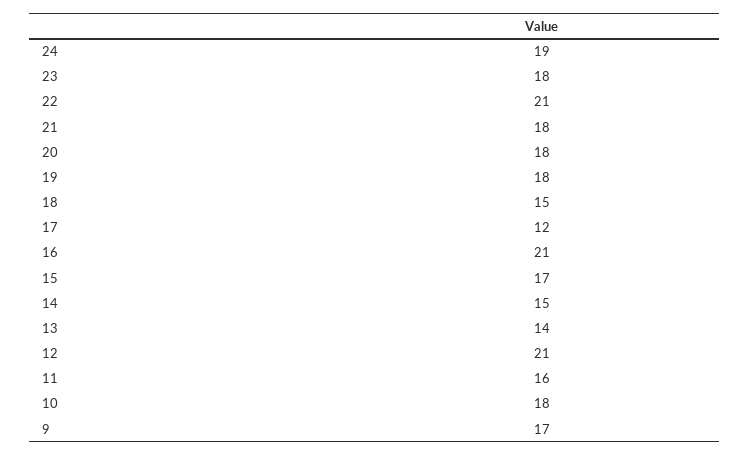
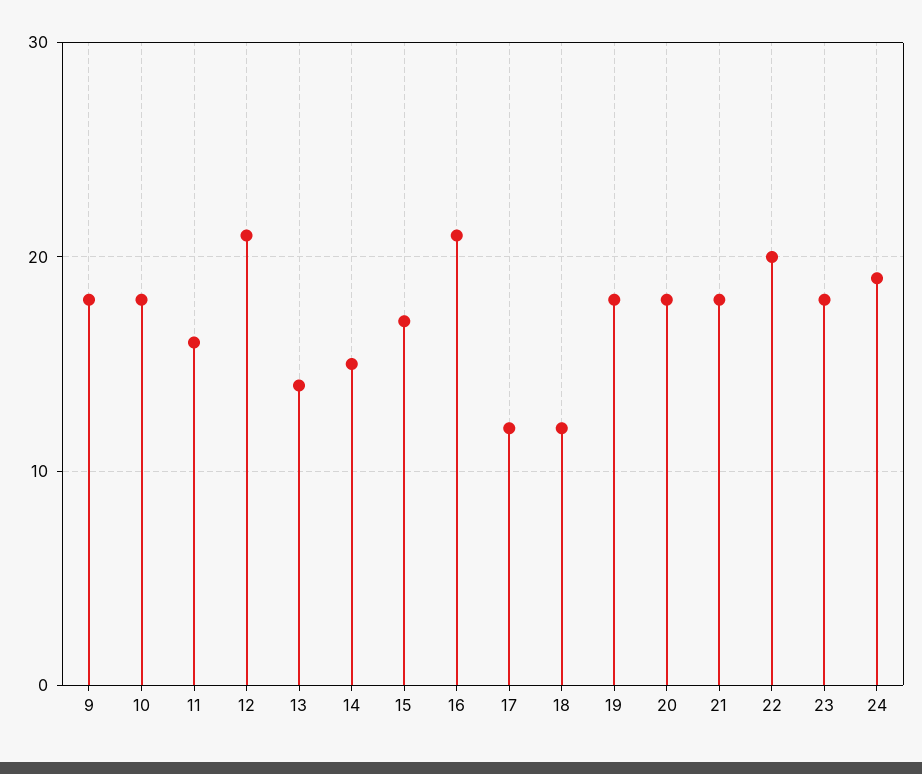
  {
    "24": 19,
    "23": 18,
-   "22": 21,
+   "22": 20,
    "21": 18,
    "20": 18,
    "19": 18,
-   "18": 15,
+   "18": 12,
    "17": 12,
    "16": 21,
    "15": 17,
    "14": 15,
    "13": 14,
    "12": 21,
    "11": 16,
    "10": 18,
-   "9": 17
+   "9": 18
  }

